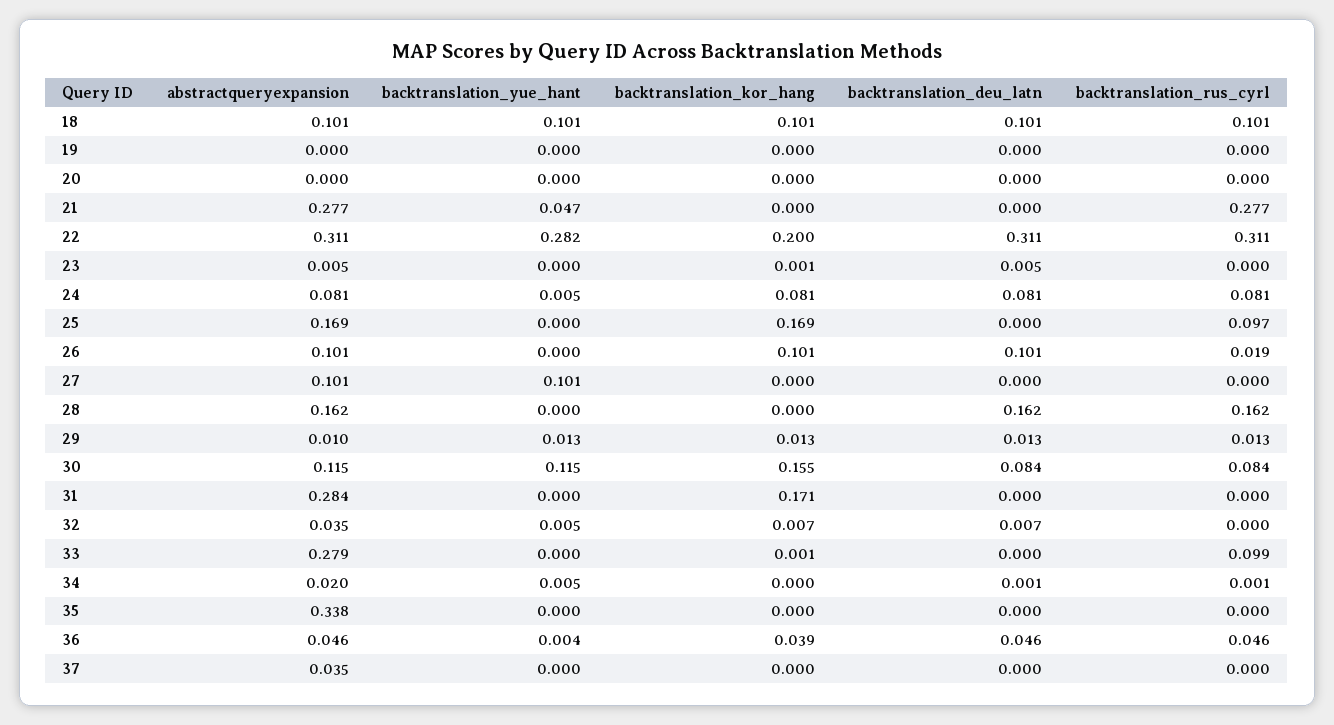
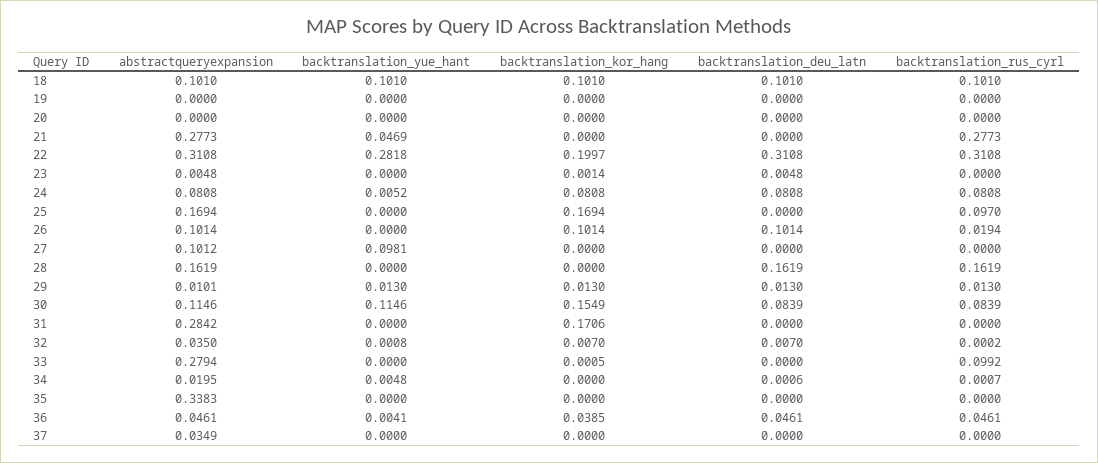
  {
    "abstractqueryexpansion": {
      "18": 0.101,
      "19": 0,
      "20": 0,
      "21": 0.2773,
      "22": 0.3108,
      "23": 0.0048,
      "24": 0.0808,
      "25": 0.1694,
      "26": 0.1014,
      "27": 0.1012,
      "28": 0.1619,
      "29": 0.0101,
      "30": 0.1146,
      "31": 0.2842,
      "32": 0.035,
      "33": 0.2794,
      "34": 0.0195,
      "35": 0.3383,
      "36": 0.0461,
      "37": 0.0349
    },
    "backtranslation_yue_hant": {
      "18": 0.101,
      "19": 0,
      "20": 0,
      "21": 0.0469,
      "22": 0.2818,
      "23": 0,
      "24": 0.0052,
      "25": 0,
      "26": 0,
-     "27": 0.101,
+     "27": 0.0981,
      "28": 0,
      "29": 0.013,
      "30": 0.1146,
      "31": 0,
-     "32": 0.005,
+     "32": 0.0008,
      "33": 0,
      "34": 0.0048,
      "35": 0,
      "36": 0.0041,
      "37": 0
    },
    "backtranslation_kor_hang": {
      "18": 0.101,
      "19": 0,
      "20": 0,
      "21": 0,
      "22": 0.1997,
      "23": 0.0014,
      "24": 0.0808,
      "25": 0.1694,
      "26": 0.1014,
      "27": 0,
      "28": 0,
      "29": 0.013,
      "30": 0.1549,
      "31": 0.1706,
      "32": 0.007,
      "33": 0.0005,
      "34": 0,
      "35": 0,
      "36": 0.0385,
      "37": 0
    },
    "backtranslation_deu_latn": {
      "18": 0.101,
      "19": 0,
      "20": 0,
      "21": 0,
      "22": 0.3108,
      "23": 0.0048,
      "24": 0.0808,
      "25": 0,
      "26": 0.1014,
      "27": 0,
      "28": 0.1619,
      "29": 0.013,
      "30": 0.0839,
      "31": 0,
      "32": 0.007,
      "33": 0,
      "34": 0.0006,
      "35": 0,
      "36": 0.0461,
      "37": 0
    },
    "backtranslation_rus_cyrl": {
      "18": 0.101,
      "19": 0,
      "20": 0,
      "21": 0.2773,
      "22": 0.3108,
      "23": 0,
      "24": 0.0808,
      "25": 0.097,
      "26": 0.0194,
      "27": 0,
      "28": 0.1619,
      "29": 0.013,
      "30": 0.0839,
      "31": 0,
      "32": 0.0002,
      "33": 0.0992,
      "34": 0.0007,
      "35": 0,
      "36": 0.0461,
      "37": 0
    }
  }

